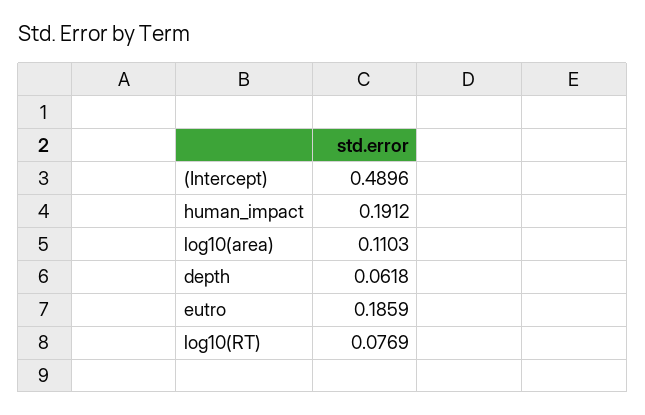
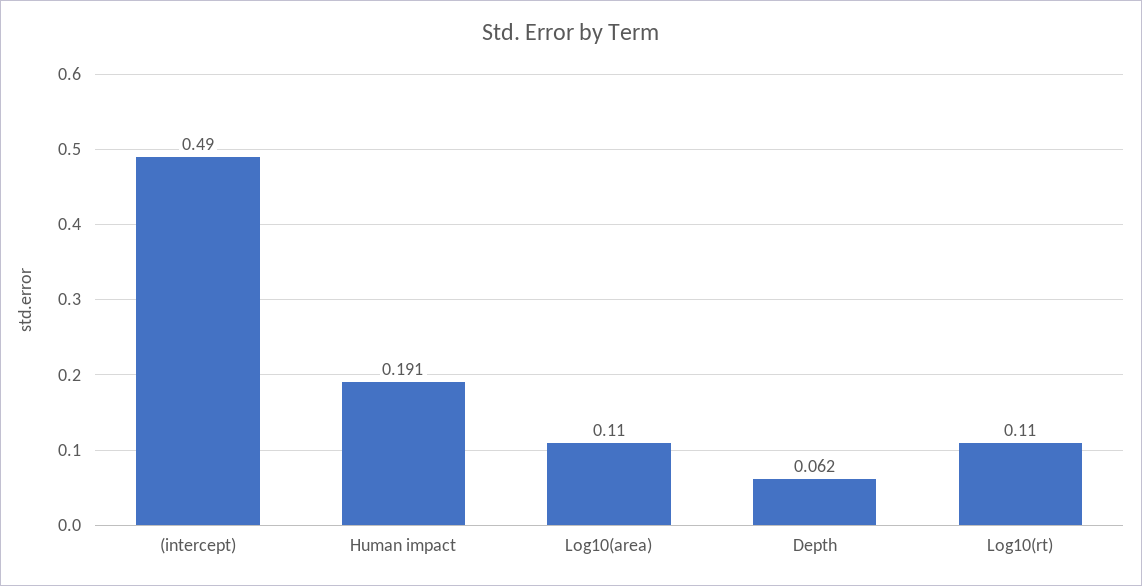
  {
    "(Intercept)": 0.4896,
    "human_impact": 0.1912,
    "log10(area)": 0.1103,
    "depth": 0.0618,
-   "eutro": 0.1859,
-   "log10(RT)": 0.0769
+   "log10(RT)": 0.11
  }

